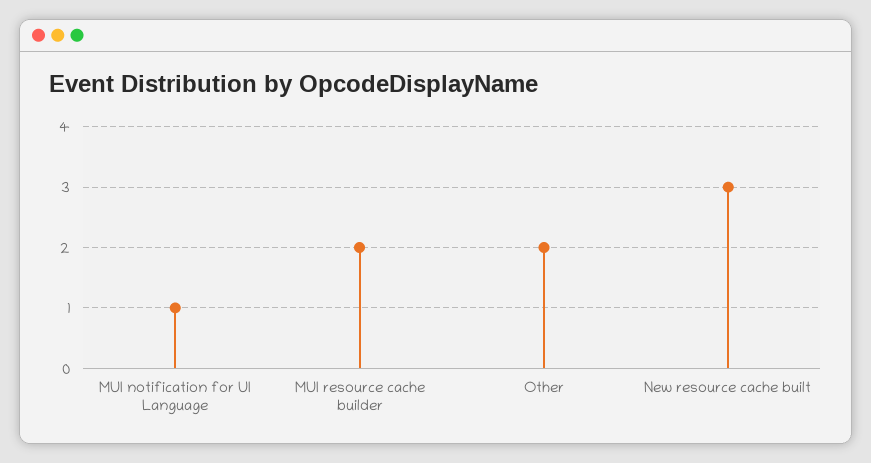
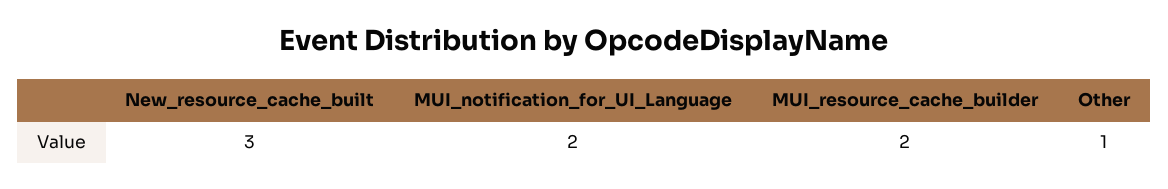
  {
-   "MUI notification for UI Language": 1,
+   "MUI notification for UI Language": 2,
    "MUI resource cache builder": 2,
-   "Other": 2,
+   "Other": 1,
    "New resource cache built": 3
  }

